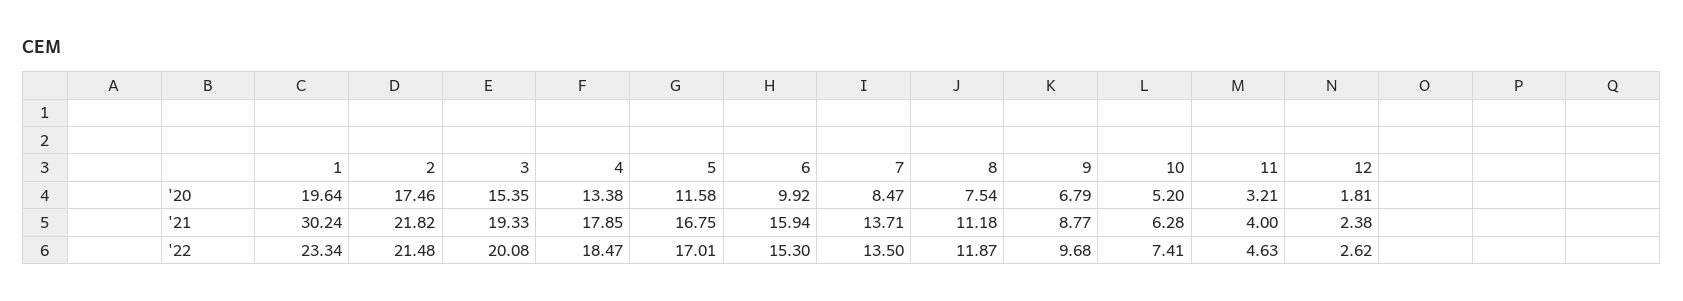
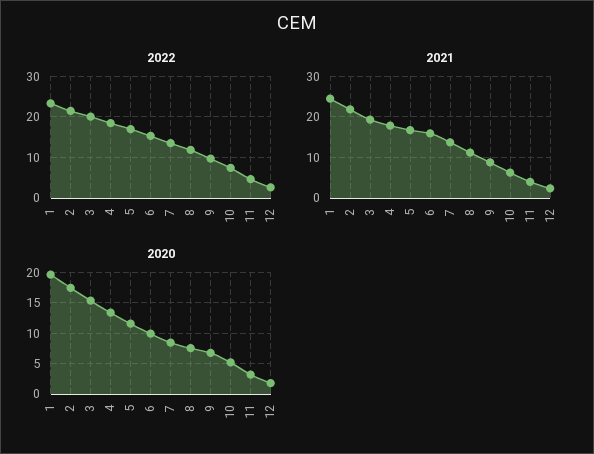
  {
    "'20": {
      "1": 19.64,
      "2": 17.46,
      "3": 15.35,
      "4": 13.38,
      "5": 11.58,
      "6": 9.92,
      "7": 8.47,
      "8": 7.54,
      "9": 6.79,
      "10": 5.2,
      "11": 3.21,
      "12": 1.81
    },
    "'21": {
-     "1": 30.24,
+     "1": 24,
      "2": 21.82,
      "3": 19.33,
      "4": 17.85,
      "5": 16.75,
      "6": 15.94,
      "7": 13.71,
      "8": 11.18,
      "9": 8.77,
      "10": 6.28,
      "11": 4,
      "12": 2.38
    },
    "'22": {
      "1": 23.34,
      "2": 21.48,
      "3": 20.08,
      "4": 18.47,
      "5": 17.01,
      "6": 15.3,
      "7": 13.5,
      "8": 11.87,
      "9": 9.68,
      "10": 7.41,
      "11": 4.63,
      "12": 2.62
    }
  }

